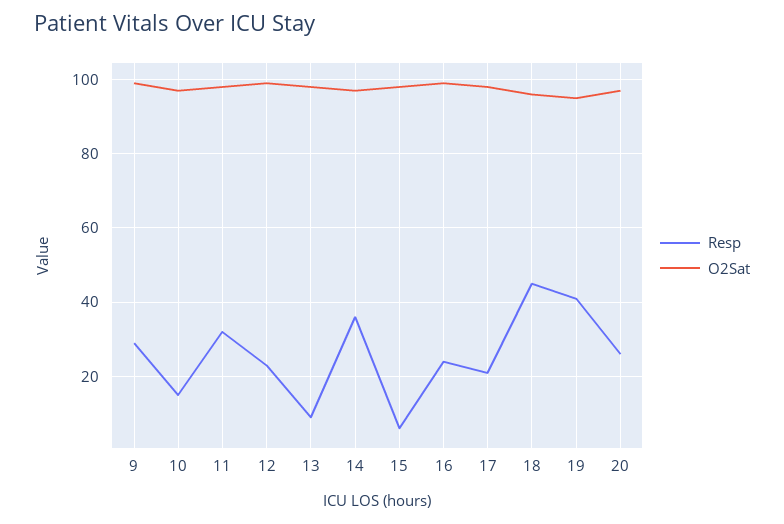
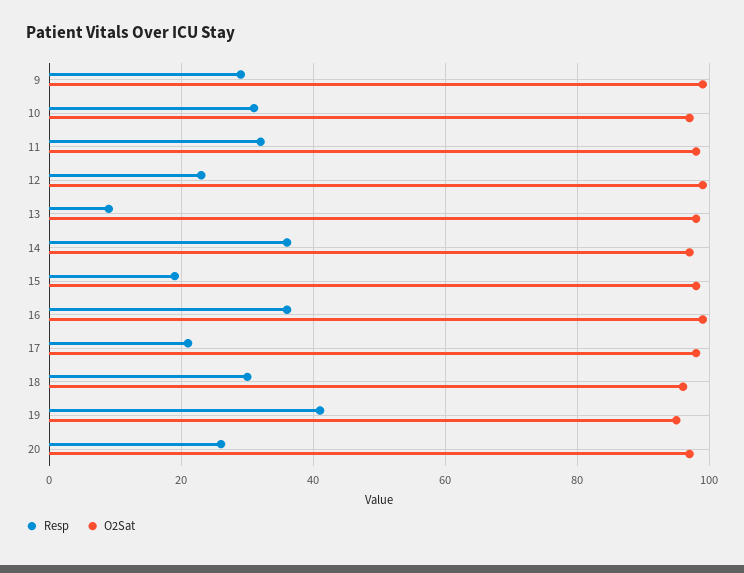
  {
    "Resp": {
      "9": 30,
-     "10": 15,
+     "10": 30,
      "11": 30,
      "12": 25,
      "13": 10,
      "14": 35,
-     "15": 5,
+     "15": 20,
-     "16": 25,
+     "16": 35,
      "17": 20,
-     "18": 45,
+     "18": 30,
      "19": 40,
      "20": 25
    },
    "O2Sat": {
      "9": 100,
      "10": 95,
      "11": 100,
      "12": 100,
      "13": 100,
      "14": 95,
      "15": 100,
      "16": 100,
      "17": 100,
      "18": 95,
      "19": 95,
      "20": 95
    }
  }

